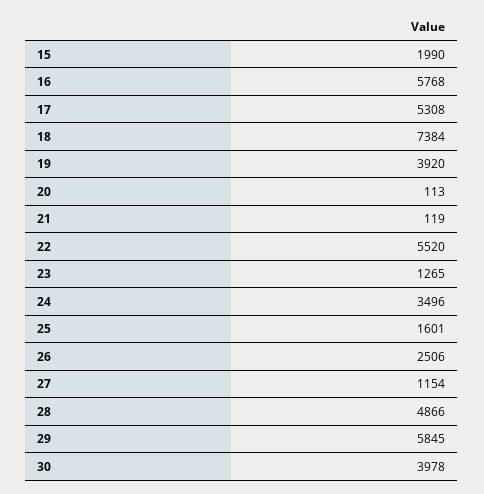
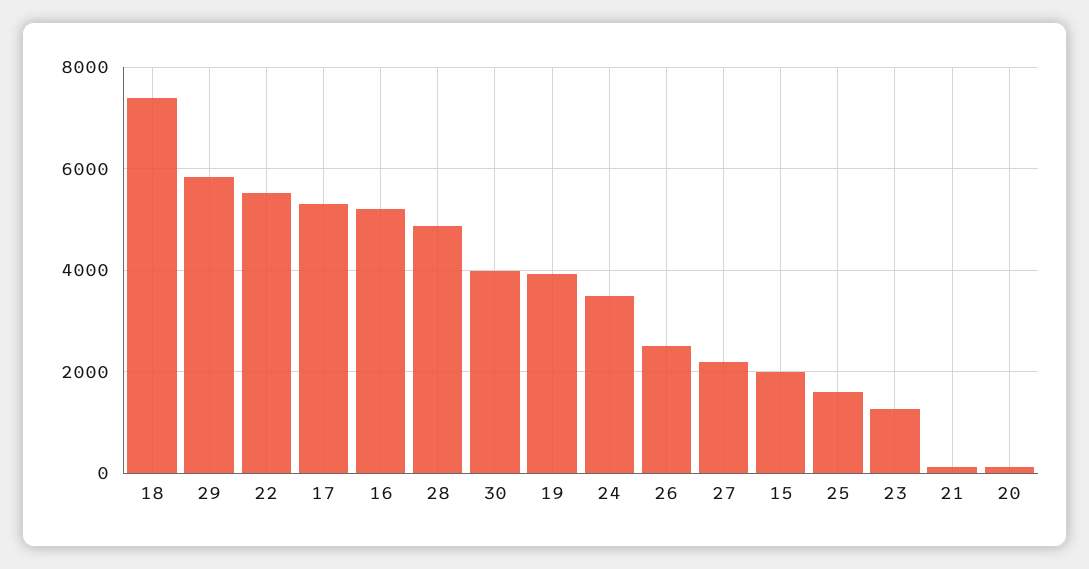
  {
    "15": 1990,
-   "16": 5768,
+   "16": 5200,
    "17": 5308,
    "18": 7384,
    "19": 3920,
    "20": 113,
    "21": 119,
    "22": 5520,
    "23": 1265,
    "24": 3496,
    "25": 1601,
    "26": 2506,
-   "27": 1154,
+   "27": 2200,
    "28": 4866,
    "29": 5845,
    "30": 3978
  }

